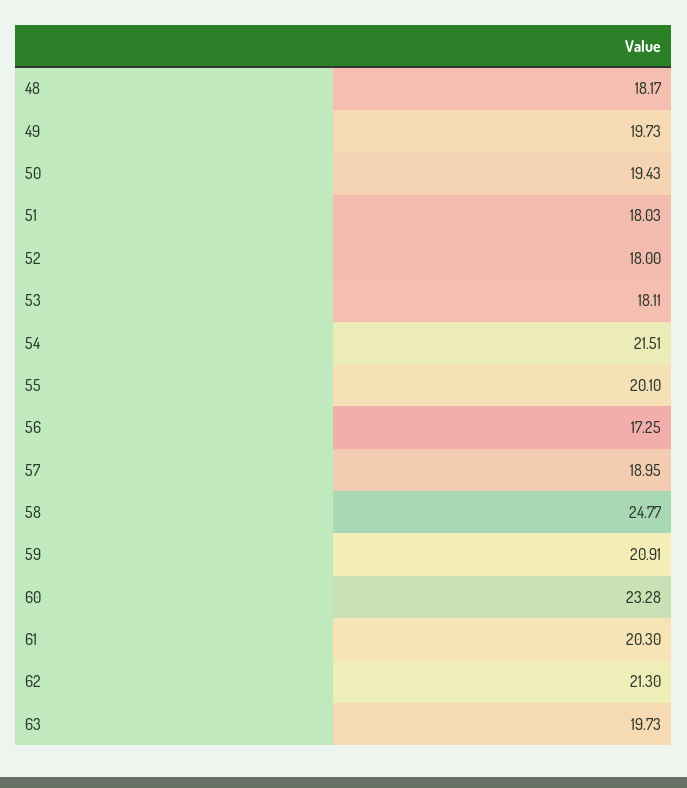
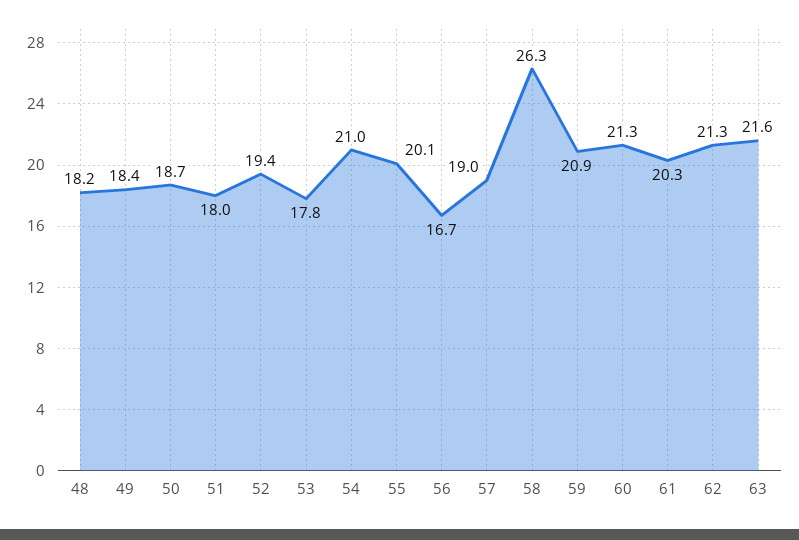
  {
    "48": 18.17,
-   "49": 19.73,
+   "49": 18.4,
-   "50": 19.43,
+   "50": 18.7,
    "51": 18.03,
-   "52": 18,
+   "52": 19.4,
-   "53": 18.11,
+   "53": 17.8,
-   "54": 21.51,
+   "54": 21,
    "55": 20.1,
-   "56": 17.25,
+   "56": 16.7,
    "57": 18.95,
-   "58": 24.77,
+   "58": 26.3,
    "59": 20.91,
-   "60": 23.28,
+   "60": 21.3,
    "61": 20.3,
    "62": 21.3,
-   "63": 19.73
+   "63": 21.6
  }

